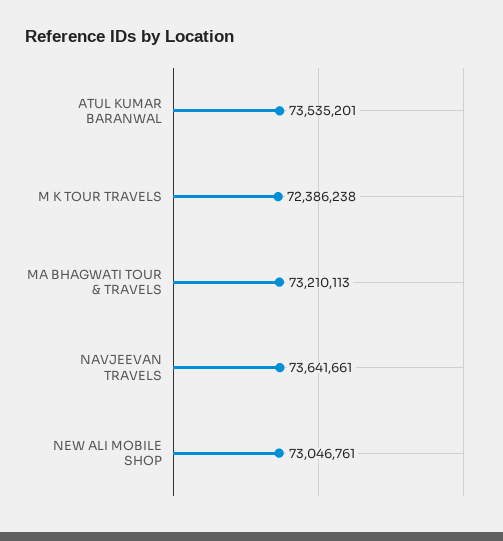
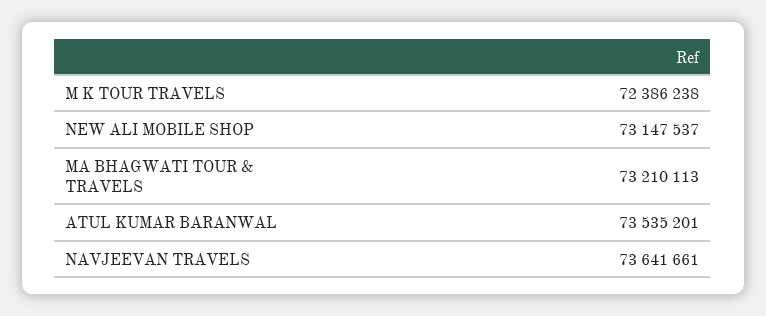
  {
    "ATUL KUMAR BARANWAL": 73535201,
    "M K TOUR TRAVELS": 72386238,
    "MA BHAGWATI TOUR & TRAVELS": 73210113,
    "NAVJEEVAN TRAVELS": 73641661,
-   "NEW ALI MOBILE SHOP": 73046761
+   "NEW ALI MOBILE SHOP": 73147537
  }

